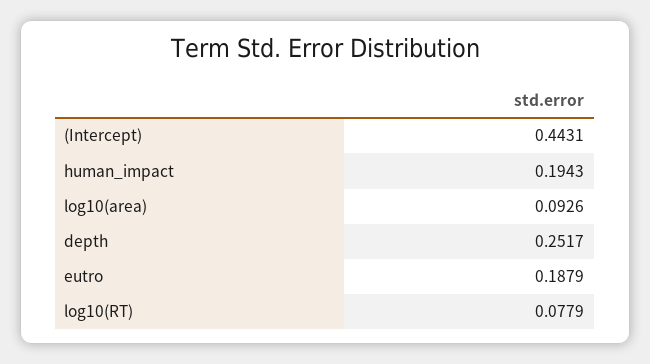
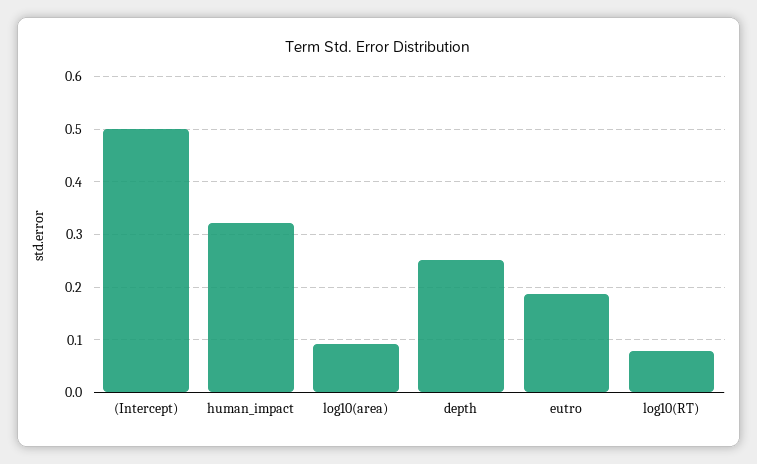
  {
-   "(Intercept)": 0.4431,
+   "(Intercept)": 0.5,
-   "human_impact": 0.1943,
+   "human_impact": 0.32,
    "log10(area)": 0.0926,
    "depth": 0.2517,
    "eutro": 0.1879,
    "log10(RT)": 0.0779
  }

